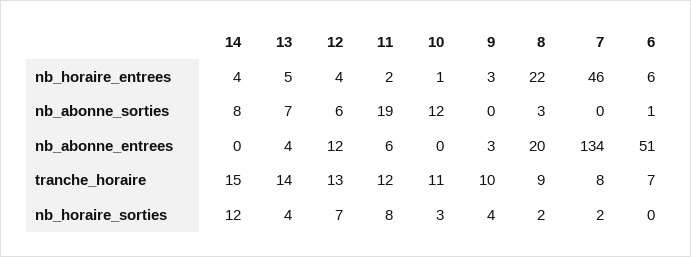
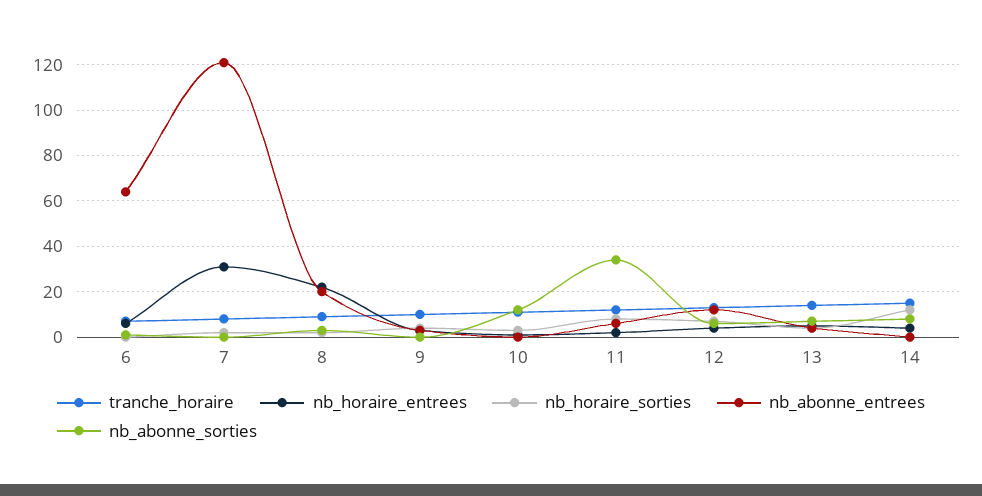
  {
    "nb_horaire_entrees": {
      "14": 4,
      "13": 5,
      "12": 4,
      "11": 2,
      "10": 1,
      "9": 3,
      "8": 22,
-     "7": 46,
+     "7": 30,
      "6": 6
    },
    "nb_abonne_sorties": {
      "14": 8,
      "13": 7,
      "12": 6,
-     "11": 19,
+     "11": 35,
      "10": 12,
      "9": 0,
      "8": 3,
      "7": 0,
      "6": 1
    },
    "nb_abonne_entrees": {
      "14": 0,
      "13": 4,
      "12": 12,
      "11": 6,
      "10": 0,
      "9": 3,
      "8": 20,
-     "7": 134,
+     "7": 120,
-     "6": 51
+     "6": 65
    },
    "tranche_horaire": {
      "14": 15,
      "13": 14,
      "12": 13,
      "11": 12,
      "10": 11,
      "9": 10,
      "8": 9,
      "7": 8,
      "6": 7
    },
    "nb_horaire_sorties": {
      "14": 12,
      "13": 4,
      "12": 7,
      "11": 8,
      "10": 3,
      "9": 4,
      "8": 2,
      "7": 2,
      "6": 0
    }
  }

